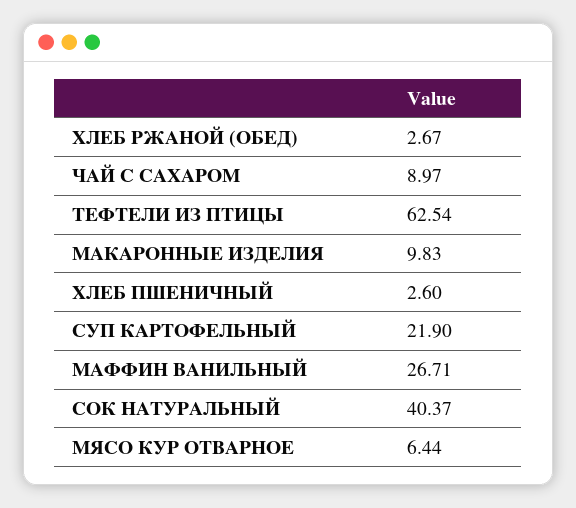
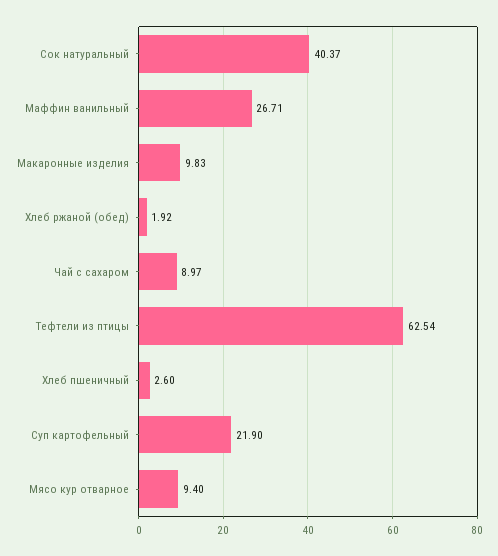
  {
-   "ХЛЕБ РЖАНОЙ (ОБЕД)": 2.67,
+   "ХЛЕБ РЖАНОЙ (ОБЕД)": 1.92,
    "ЧАЙ С САХАРОМ": 8.97,
    "ТЕФТЕЛИ ИЗ ПТИЦЫ": 62.54,
    "МАКАРОННЫЕ ИЗДЕЛИЯ": 9.83,
    "ХЛЕБ ПШЕНИЧНЫЙ": 2.6,
    "СУП КАРТОФЕЛЬНЫЙ": 21.9,
    "МАФФИН ВАНИЛЬНЫЙ": 26.71,
    "СОК НАТУРАЛЬНЫЙ": 40.37,
-   "МЯСО КУР ОТВАРНОЕ": 6.44
+   "МЯСО КУР ОТВАРНОЕ": 9.4
  }

